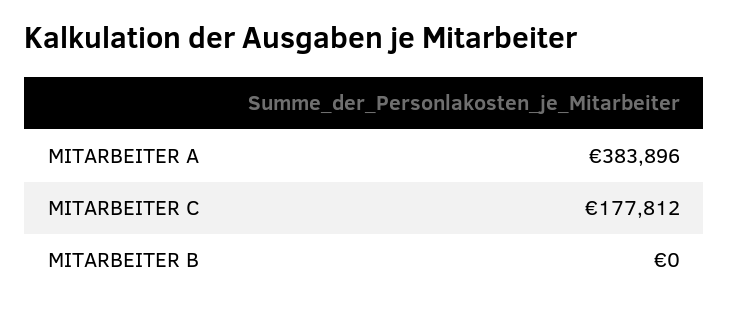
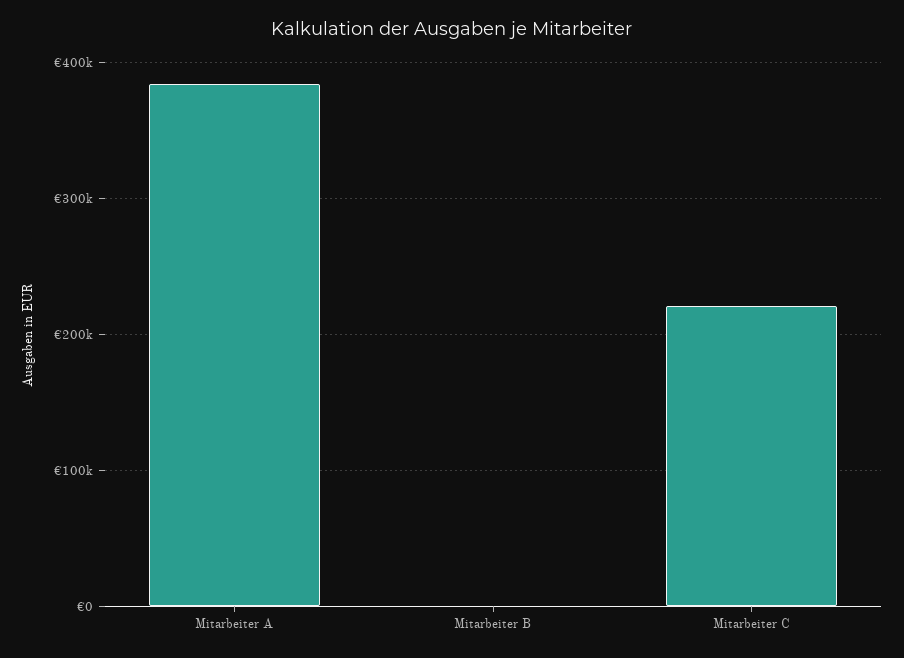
  {
    "MITARBEITER A": 383896,
-   "MITARBEITER C": 177812,
+   "MITARBEITER C": 220000,
    "MITARBEITER B": 0
  }

